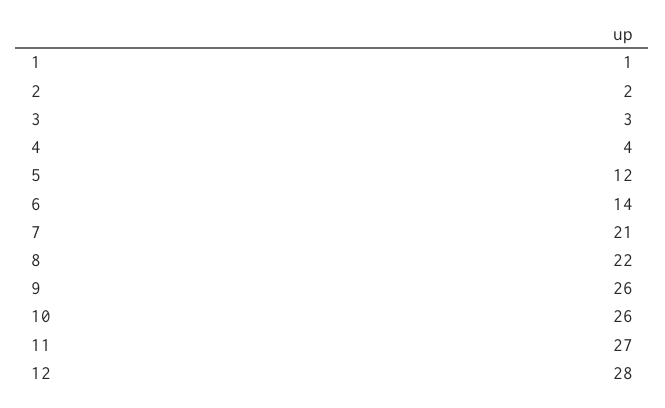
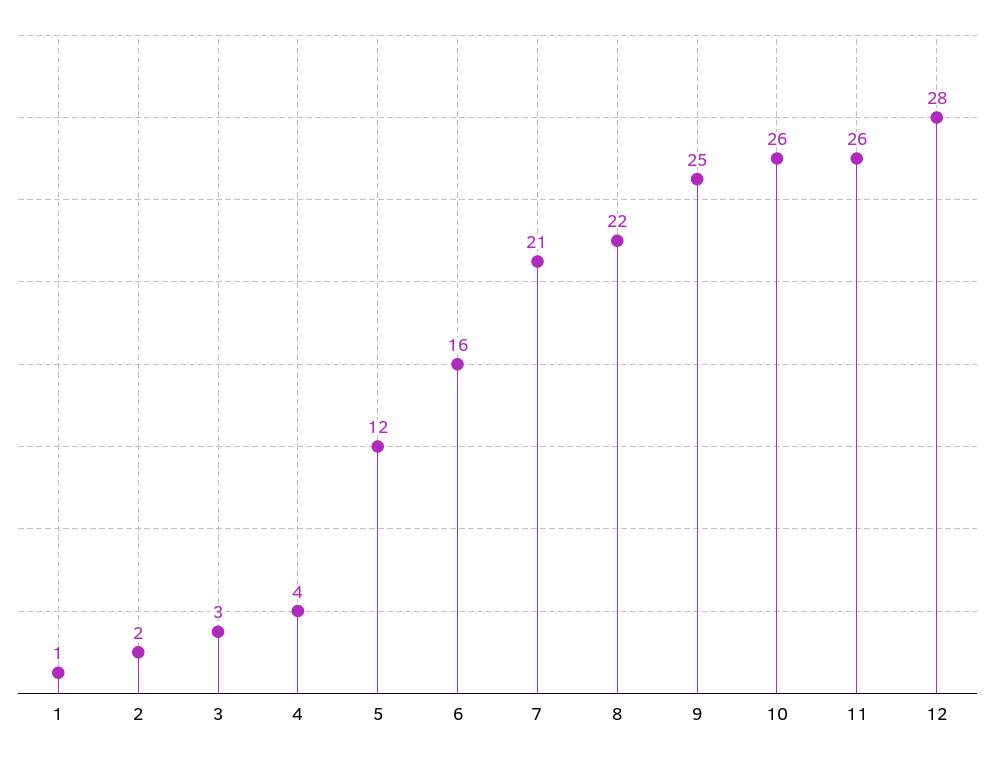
  {
    "1": 1,
    "2": 2,
    "3": 3,
    "4": 4,
    "5": 12,
-   "6": 14,
+   "6": 16,
    "7": 21,
    "8": 22,
-   "9": 26,
+   "9": 25,
    "10": 26,
-   "11": 27,
+   "11": 26,
    "12": 28
  }

